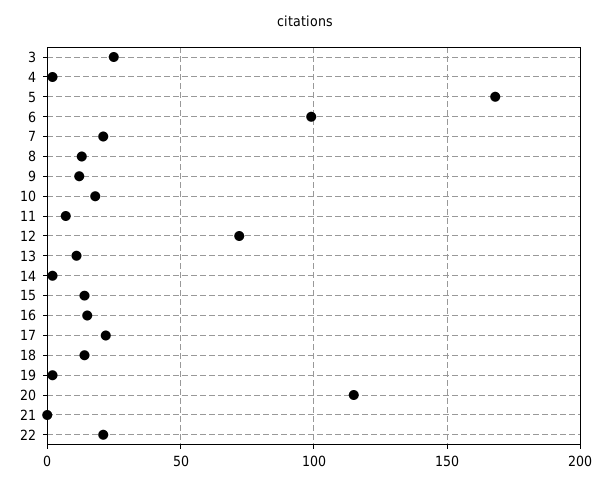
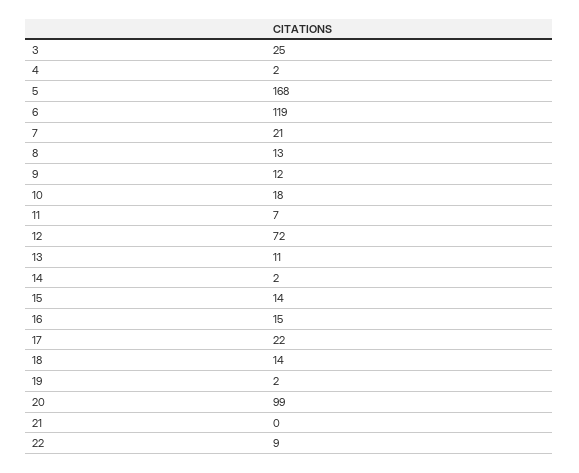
  {
    "3": 25,
    "4": 2,
    "5": 168,
-   "6": 100,
+   "6": 119,
    "7": 21,
    "8": 13,
    "9": 12,
    "10": 18,
    "11": 7,
    "12": 72,
    "13": 11,
    "14": 2,
    "15": 14,
    "16": 15,
    "17": 22,
    "18": 14,
    "19": 2,
-   "20": 115,
+   "20": 99,
    "21": 0,
-   "22": 20
+   "22": 9
  }

